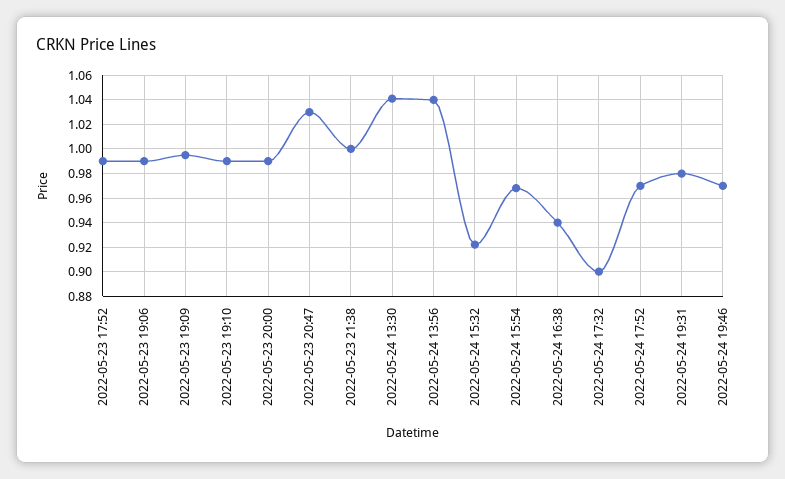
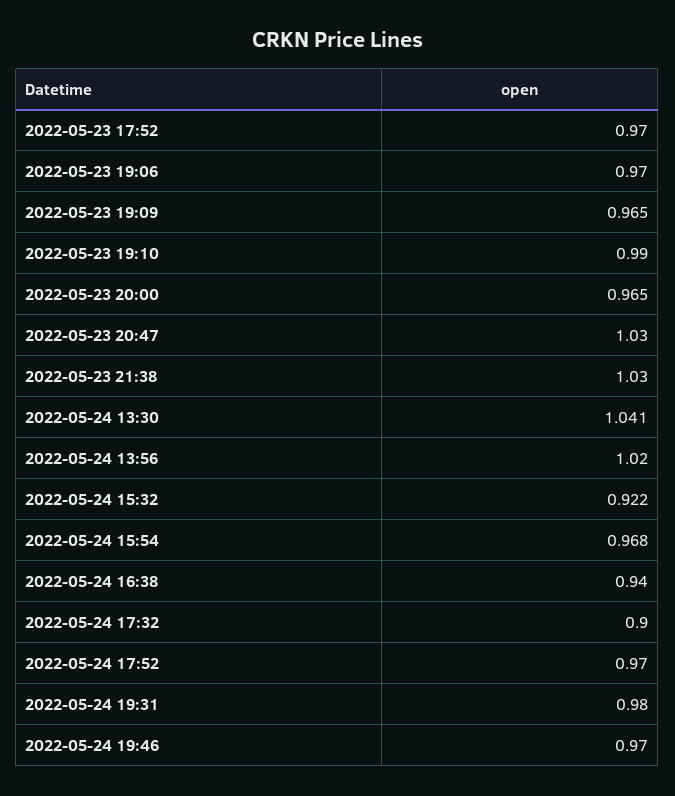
  {
-   "2022-05-23 17:52": 0.99,
+   "2022-05-23 17:52": 0.97,
-   "2022-05-23 19:06": 0.99,
+   "2022-05-23 19:06": 0.97,
-   "2022-05-23 19:09": 0.995,
+   "2022-05-23 19:09": 0.965,
    "2022-05-23 19:10": 0.99,
-   "2022-05-23 20:00": 0.99,
+   "2022-05-23 20:00": 0.965,
    "2022-05-23 20:47": 1.03,
-   "2022-05-23 21:38": 1,
+   "2022-05-23 21:38": 1.03,
    "2022-05-24 13:30": 1.041,
-   "2022-05-24 13:56": 1.04,
+   "2022-05-24 13:56": 1.02,
    "2022-05-24 15:32": 0.922,
    "2022-05-24 15:54": 0.968,
    "2022-05-24 16:38": 0.94,
    "2022-05-24 17:32": 0.9,
    "2022-05-24 17:52": 0.97,
    "2022-05-24 19:31": 0.98,
    "2022-05-24 19:46": 0.97
  }

